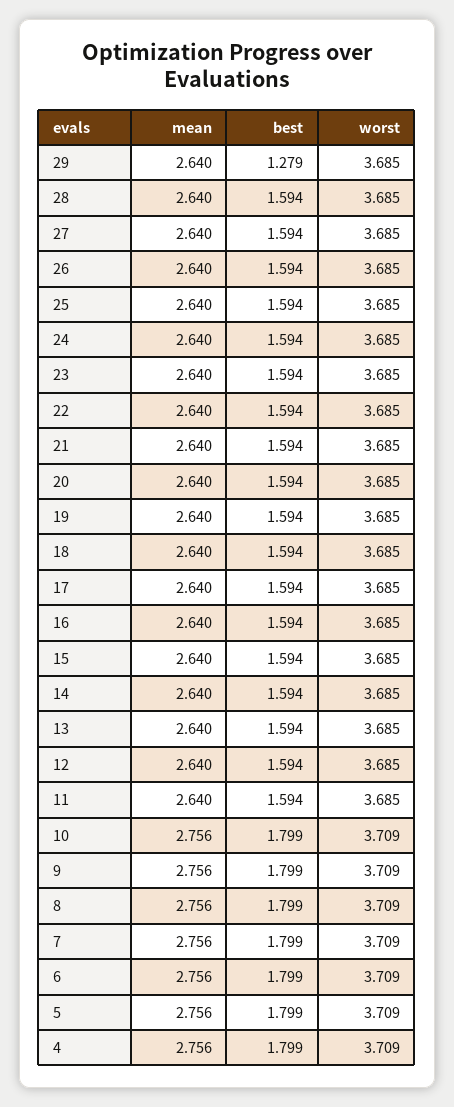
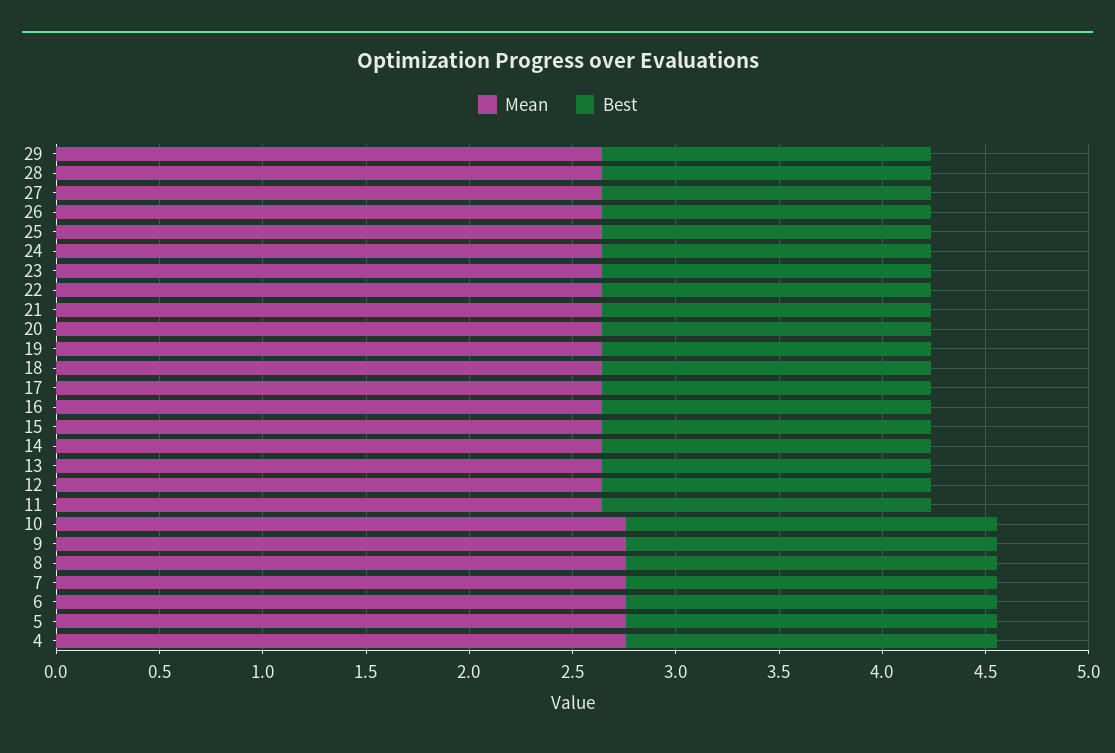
  {
    "mean": {
      "29": 2.64,
      "28": 2.64,
      "27": 2.64,
      "26": 2.64,
      "25": 2.64,
      "24": 2.64,
      "23": 2.64,
      "22": 2.64,
      "21": 2.64,
      "20": 2.64,
      "19": 2.64,
      "18": 2.64,
      "17": 2.64,
      "16": 2.64,
      "15": 2.64,
      "14": 2.64,
      "13": 2.64,
      "12": 2.64,
      "11": 2.64,
      "10": 2.756,
      "9": 2.756,
      "8": 2.756,
      "7": 2.756,
      "6": 2.756,
      "5": 2.756,
      "4": 2.756
    },
    "best": {
-     "29": 1.279,
+     "29": 1.6,
      "28": 1.594,
      "27": 1.594,
      "26": 1.594,
      "25": 1.594,
      "24": 1.594,
      "23": 1.594,
      "22": 1.594,
      "21": 1.594,
      "20": 1.594,
      "19": 1.594,
      "18": 1.594,
      "17": 1.594,
      "16": 1.594,
      "15": 1.594,
      "14": 1.594,
      "13": 1.594,
      "12": 1.594,
      "11": 1.594,
      "10": 1.799,
      "9": 1.799,
      "8": 1.799,
      "7": 1.799,
      "6": 1.799,
      "5": 1.799,
      "4": 1.799
-   },
+   }
-   "worst": {
-     "29": 3.685,
-     "28": 3.685,
-     "27": 3.685,
-     "26": 3.685,
-     "25": 3.685,
-     "24": 3.685,
-     "23": 3.685,
-     "22": 3.685,
-     "21": 3.685,
-     "20": 3.685,
-     "19": 3.685,
-     "18": 3.685,
-     "17": 3.685,
-     "16": 3.685,
-     "15": 3.685,
-     "14": 3.685,
-     "13": 3.685,
-     "12": 3.685,
-     "11": 3.685,
-     "10": 3.709,
-     "9": 3.709,
-     "8": 3.709,
-     "7": 3.709,
-     "6": 3.709,
-     "5": 3.709,
-     "4": 3.709
-   }
  }

